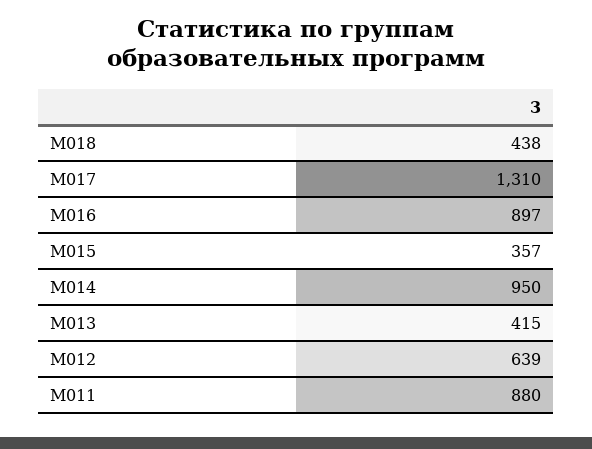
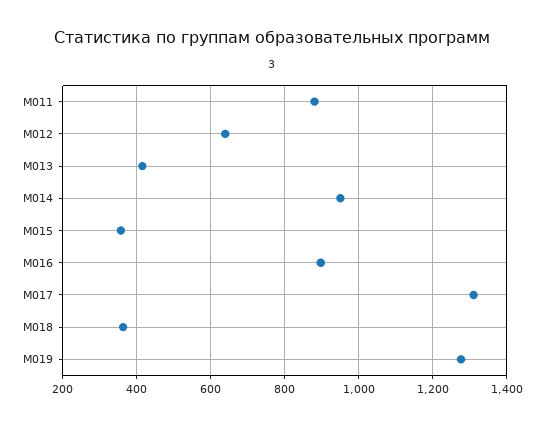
  {
-   "M018": 438,
+   "M018": 360,
    "M017": 1310,
    "M016": 897,
    "M015": 357,
    "M014": 950,
    "M013": 415,
    "M012": 639,
-   "M011": 880
+   "M011": 880,
+   "M019": 1280
  }

